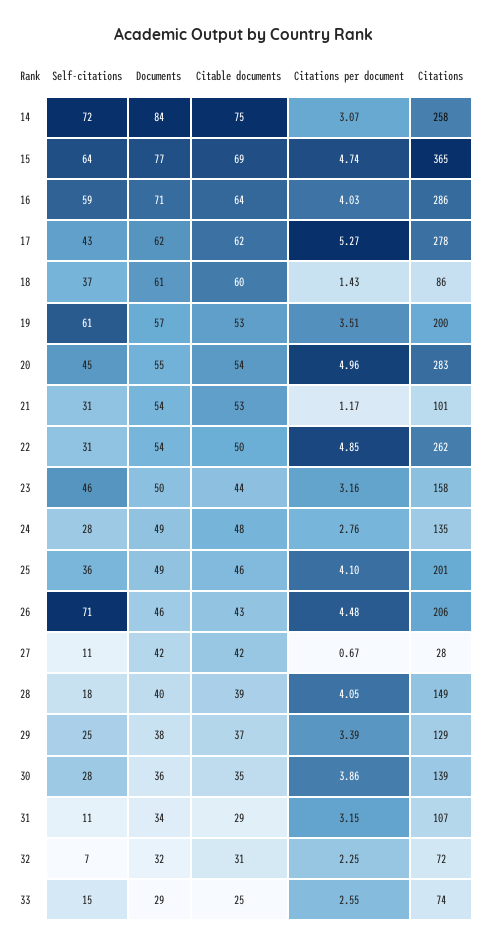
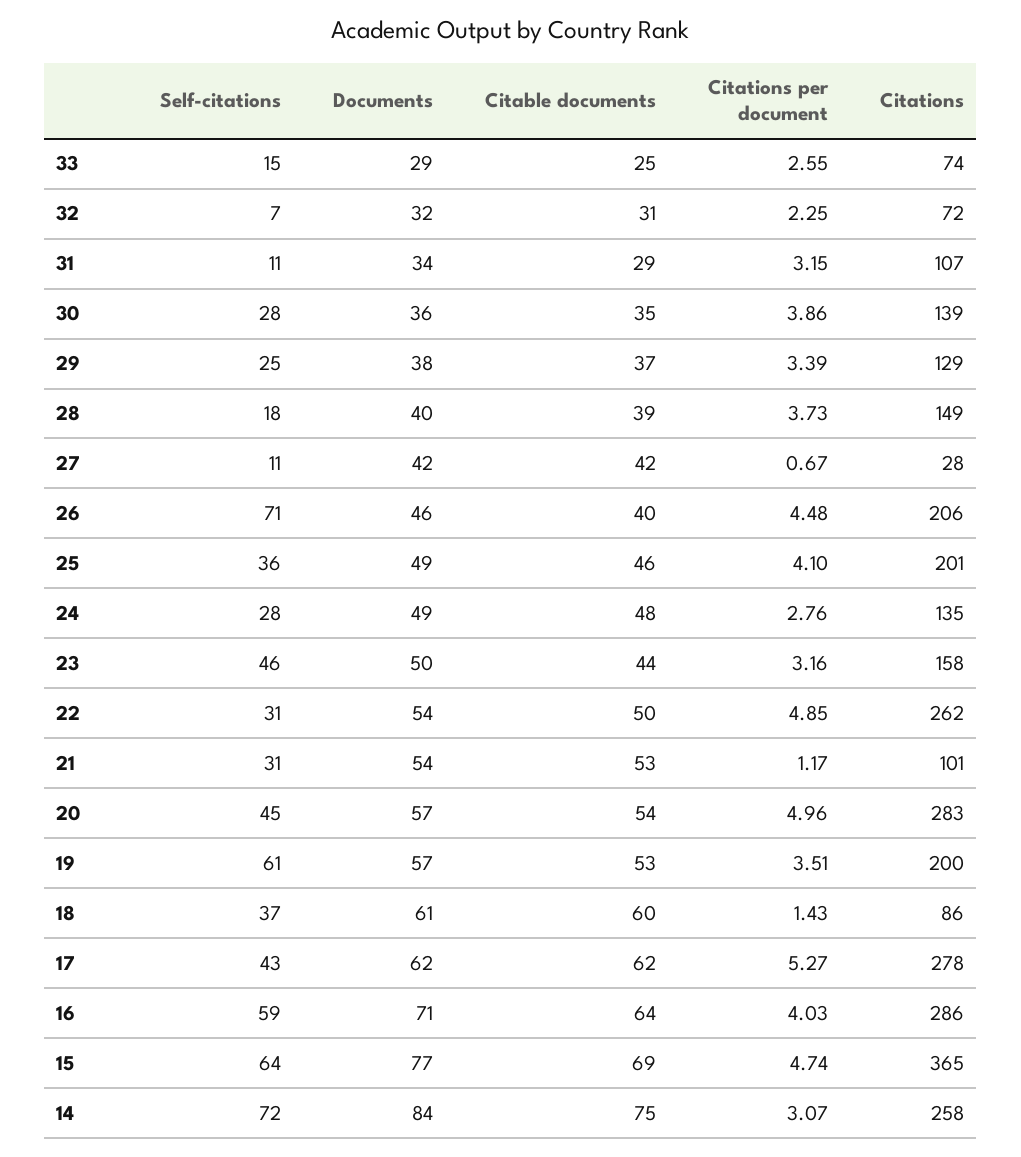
  {
    "Self-citations": {
      "14": 72,
      "15": 64,
      "16": 59,
      "17": 43,
      "18": 37,
      "19": 61,
      "20": 45,
      "21": 31,
      "22": 31,
      "23": 46,
      "24": 28,
      "25": 36,
      "26": 71,
      "27": 11,
      "28": 18,
      "29": 25,
      "30": 28,
      "31": 11,
      "32": 7,
      "33": 15
    },
    "Documents": {
      "14": 84,
      "15": 77,
      "16": 71,
      "17": 62,
      "18": 61,
      "19": 57,
-     "20": 55,
+     "20": 57,
      "21": 54,
      "22": 54,
      "23": 50,
      "24": 49,
      "25": 49,
      "26": 46,
      "27": 42,
      "28": 40,
      "29": 38,
      "30": 36,
      "31": 34,
      "32": 32,
      "33": 29
    },
    "Citable documents": {
      "14": 75,
      "15": 69,
      "16": 64,
      "17": 62,
      "18": 60,
      "19": 53,
      "20": 54,
      "21": 53,
      "22": 50,
      "23": 44,
      "24": 48,
      "25": 46,
-     "26": 43,
+     "26": 40,
      "27": 42,
      "28": 39,
      "29": 37,
      "30": 35,
      "31": 29,
      "32": 31,
      "33": 25
    },
    "Citations per document": {
      "14": 3.07,
      "15": 4.74,
      "16": 4.03,
      "17": 5.27,
      "18": 1.43,
      "19": 3.51,
      "20": 4.96,
      "21": 1.17,
      "22": 4.85,
      "23": 3.16,
      "24": 2.76,
      "25": 4.1,
      "26": 4.48,
      "27": 0.67,
-     "28": 4.05,
+     "28": 3.73,
      "29": 3.39,
      "30": 3.86,
      "31": 3.15,
      "32": 2.25,
      "33": 2.55
    },
    "Citations": {
      "14": 258,
      "15": 365,
      "16": 286,
      "17": 278,
      "18": 86,
      "19": 200,
      "20": 283,
      "21": 101,
      "22": 262,
      "23": 158,
      "24": 135,
      "25": 201,
      "26": 206,
      "27": 28,
      "28": 149,
      "29": 129,
      "30": 139,
      "31": 107,
      "32": 72,
      "33": 74
    }
  }

